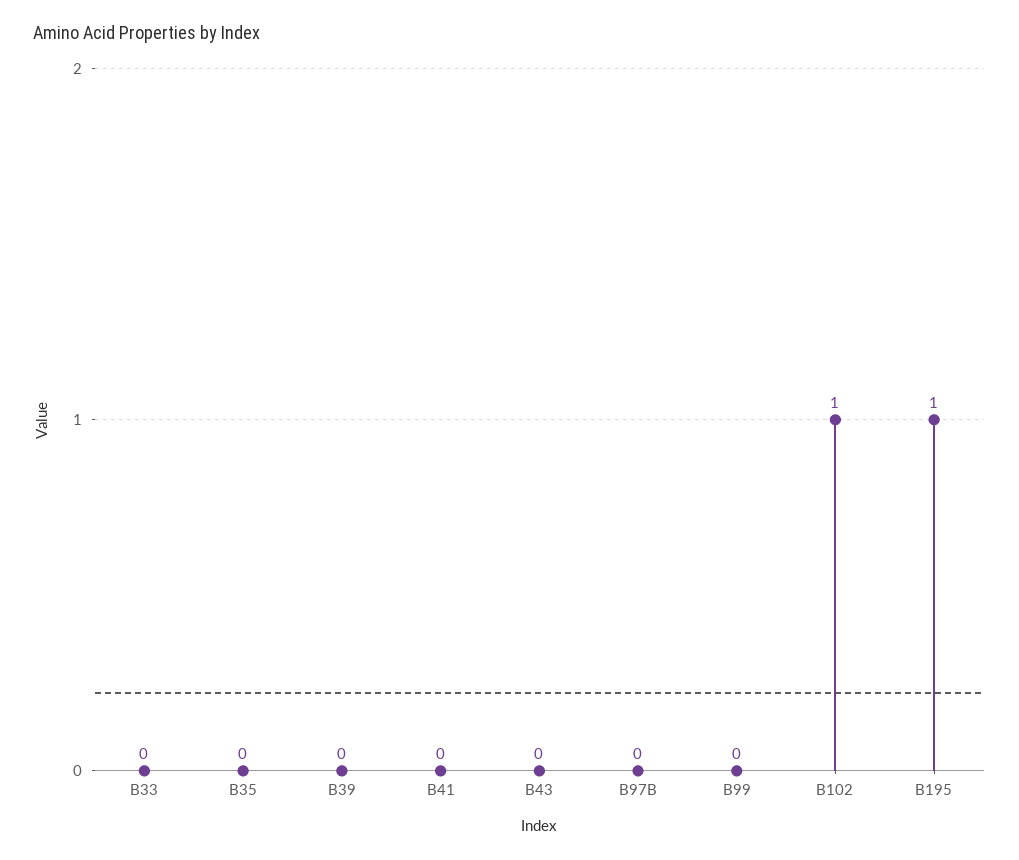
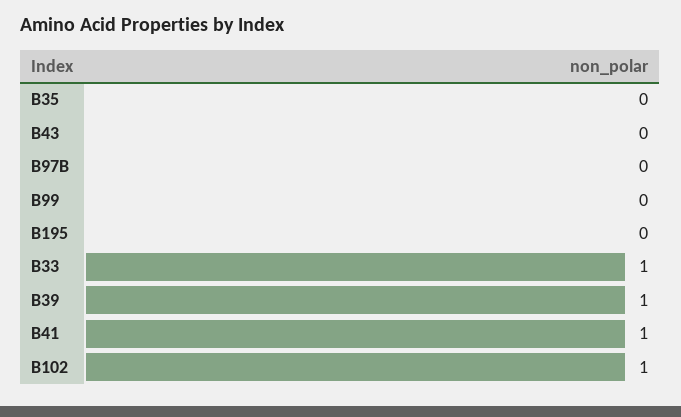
  {
-   "B33": 0,
+   "B33": 1,
    "B35": 0,
-   "B39": 0,
+   "B39": 1,
-   "B41": 0,
+   "B41": 1,
    "B43": 0,
    "B97B": 0,
    "B99": 0,
    "B102": 1,
-   "B195": 1
+   "B195": 0
  }

